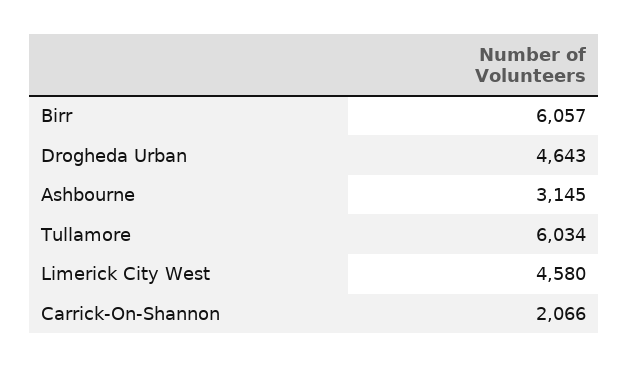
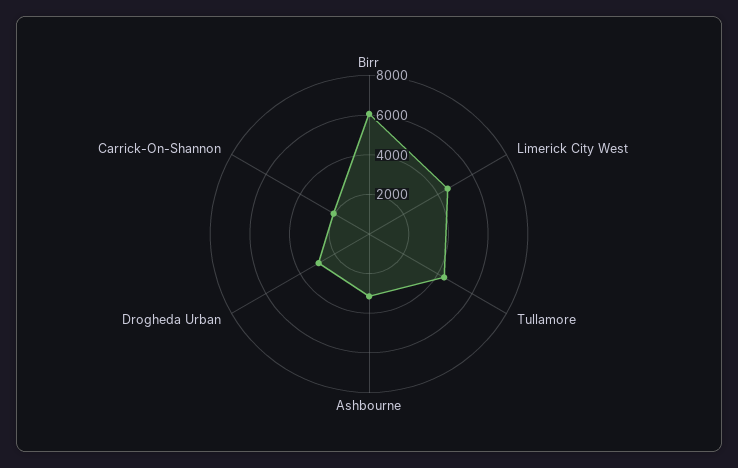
  {
    "Birr": 6057,
-   "Drogheda Urban": 4643,
+   "Drogheda Urban": 3000,
    "Ashbourne": 3145,
-   "Tullamore": 6034,
+   "Tullamore": 4500,
    "Limerick City West": 4580,
    "Carrick-On-Shannon": 2066
  }

